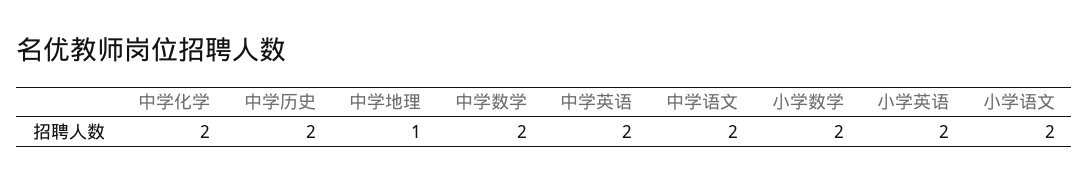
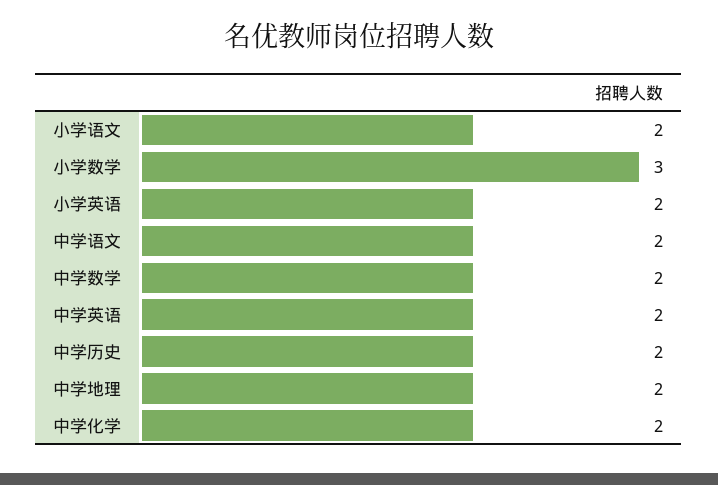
  {
    "中学化学": 2,
    "中学历史": 2,
-   "中学地理": 1,
+   "中学地理": 2,
    "中学数学": 2,
    "中学英语": 2,
    "中学语文": 2,
-   "小学数学": 2,
+   "小学数学": 3,
    "小学英语": 2,
    "小学语文": 2
  }

